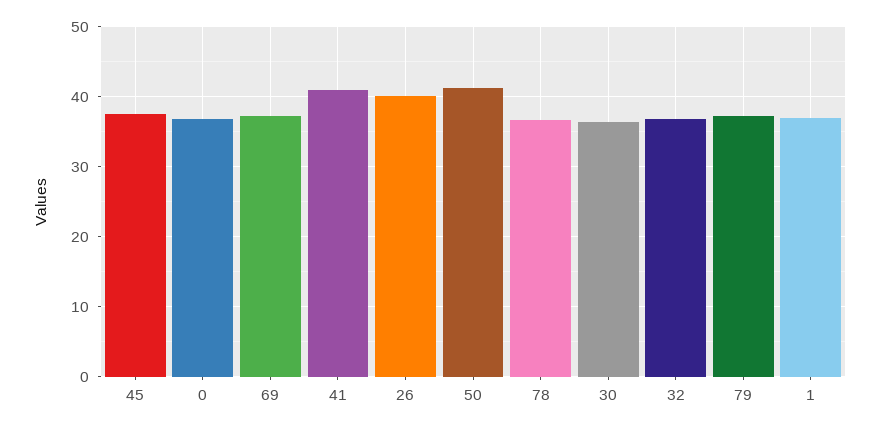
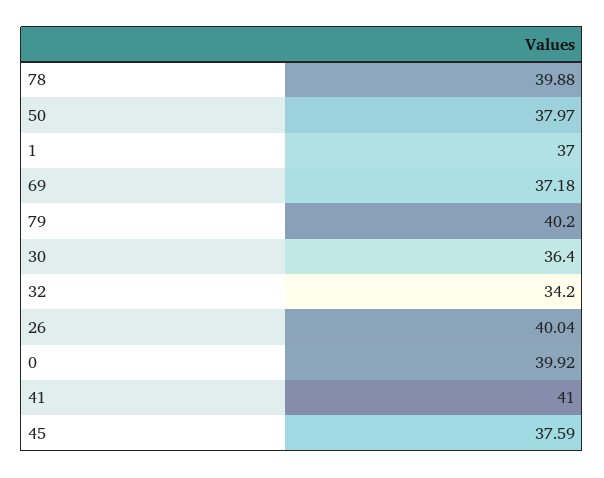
  {
    "45": 37.59,
-   "0": 37,
+   "0": 39.92,
    "69": 37.18,
    "41": 41,
    "26": 40.04,
-   "50": 41,
+   "50": 37.97,
-   "78": 37,
+   "78": 39.88,
    "30": 36.4,
-   "32": 37,
+   "32": 34.2,
-   "79": 37,
+   "79": 40.2,
    "1": 37
  }

